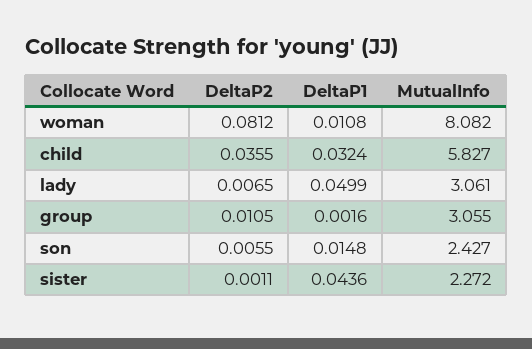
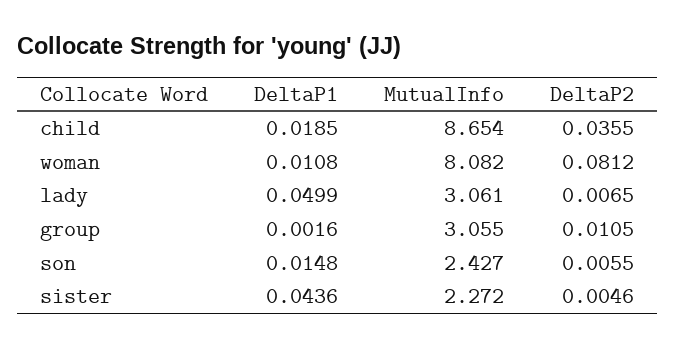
  {
    "DeltaP2": {
      "woman": 0.0812,
      "child": 0.0355,
      "lady": 0.0065,
      "group": 0.0105,
      "son": 0.0055,
-     "sister": 0.0011
+     "sister": 0.0046
    },
    "DeltaP1": {
      "woman": 0.0108,
-     "child": 0.0324,
+     "child": 0.0185,
      "lady": 0.0499,
      "group": 0.0016,
      "son": 0.0148,
      "sister": 0.0436
    },
    "MutualInfo": {
      "woman": 8.082,
-     "child": 5.827,
+     "child": 8.654,
      "lady": 3.061,
      "group": 3.055,
      "son": 2.427,
      "sister": 2.272
    }
  }

